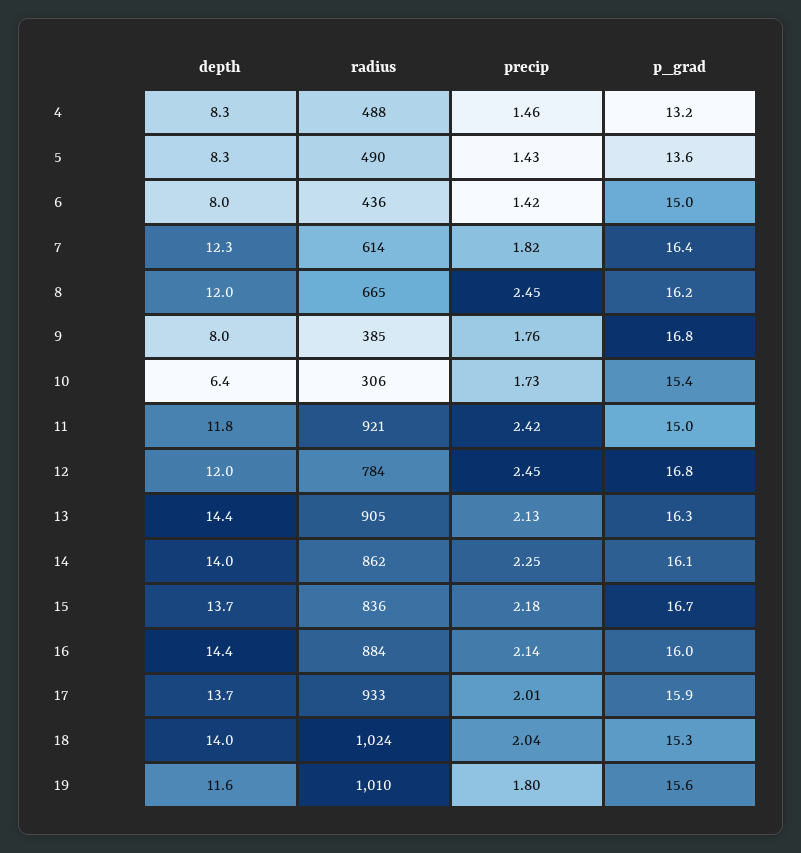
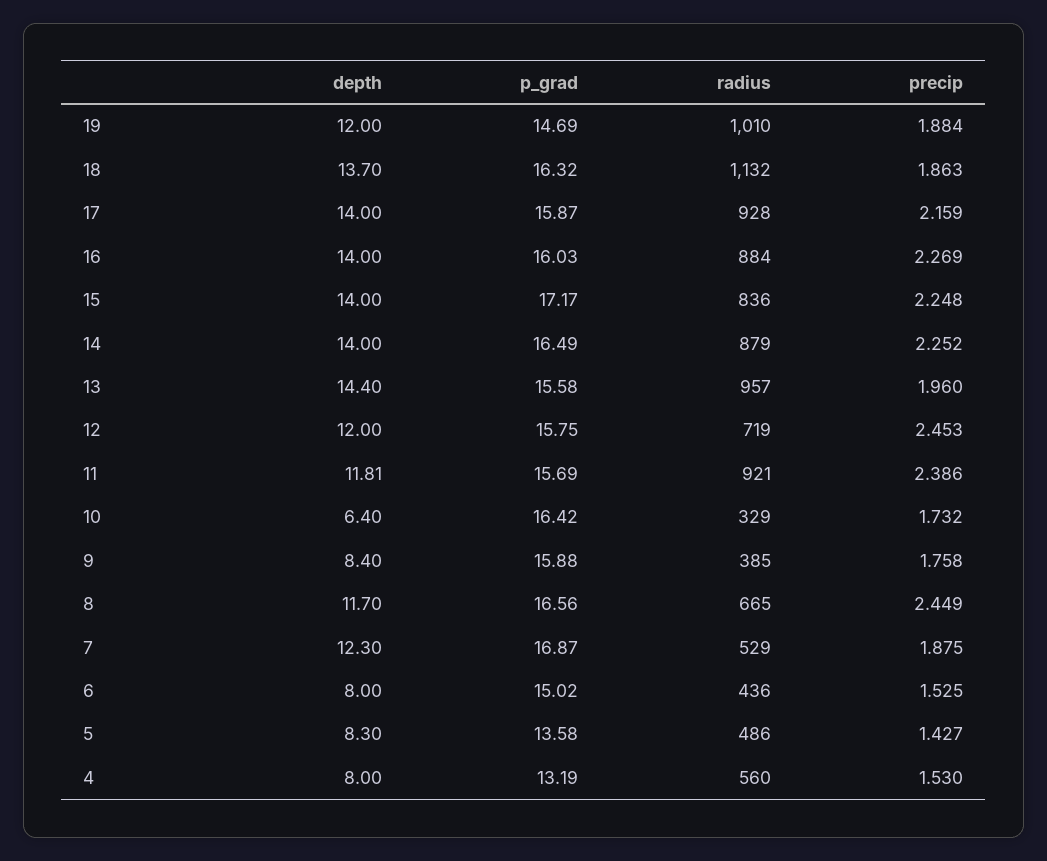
  {
    "depth": {
-     "4": 8.3,
+     "4": 8,
      "5": 8.3,
      "6": 8,
      "7": 12.3,
-     "8": 12,
+     "8": 11.7,
-     "9": 8,
+     "9": 8.4,
      "10": 6.4,
      "11": 11.81,
      "12": 12,
      "13": 14.4,
      "14": 14,
-     "15": 13.7,
+     "15": 14,
-     "16": 14.4,
+     "16": 14,
-     "17": 13.7,
+     "17": 14,
-     "18": 14,
+     "18": 13.7,
-     "19": 11.6
+     "19": 12
    },
    "radius": {
-     "4": 488,
+     "4": 560,
-     "5": 490,
+     "5": 486,
      "6": 436,
-     "7": 614,
+     "7": 529,
      "8": 665,
      "9": 385,
-     "10": 306,
+     "10": 329,
      "11": 921,
-     "12": 784,
+     "12": 719,
-     "13": 905,
+     "13": 957,
-     "14": 862,
+     "14": 879,
      "15": 836,
      "16": 884,
-     "17": 933,
+     "17": 928,
-     "18": 1024,
+     "18": 1132,
      "19": 1010
    },
    "precip": {
-     "4": 1.46,
+     "4": 1.53,
      "5": 1.427,
-     "6": 1.42,
+     "6": 1.525,
-     "7": 1.82,
+     "7": 1.875,
      "8": 2.449,
      "9": 1.758,
      "10": 1.732,
-     "11": 2.42,
+     "11": 2.386,
      "12": 2.453,
-     "13": 2.13,
+     "13": 1.96,
      "14": 2.252,
-     "15": 2.18,
+     "15": 2.248,
-     "16": 2.14,
+     "16": 2.269,
-     "17": 2.01,
+     "17": 2.159,
-     "18": 2.04,
+     "18": 1.863,
-     "19": 1.8
+     "19": 1.884
    },
    "p_grad": {
      "4": 13.19,
      "5": 13.58,
      "6": 15.02,
-     "7": 16.4,
+     "7": 16.87,
-     "8": 16.2,
+     "8": 16.56,
-     "9": 16.8,
+     "9": 15.88,
-     "10": 15.4,
+     "10": 16.42,
-     "11": 15,
+     "11": 15.69,
-     "12": 16.8,
+     "12": 15.75,
-     "13": 16.3,
+     "13": 15.58,
-     "14": 16.1,
+     "14": 16.49,
-     "15": 16.7,
+     "15": 17.17,
      "16": 16.03,
      "17": 15.87,
-     "18": 15.3,
+     "18": 16.32,
-     "19": 15.6
+     "19": 14.69
    }
  }

